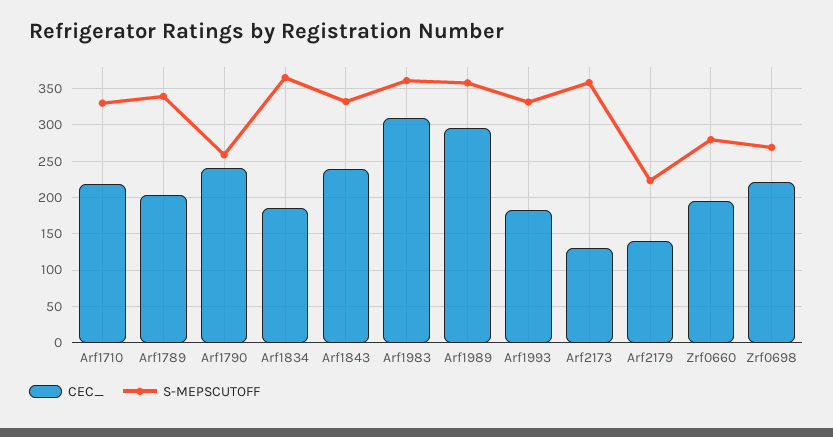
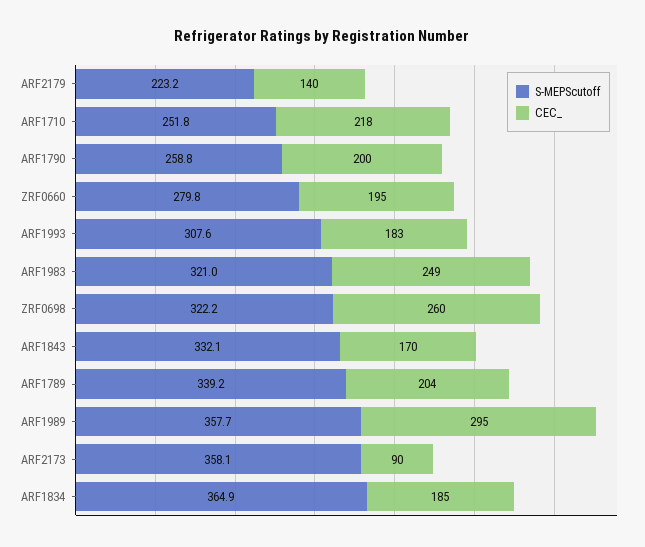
  {
    "CEC_": {
      "Arf1710": 218,
      "Arf1789": 204,
-     "Arf1790": 240,
+     "Arf1790": 200,
      "Arf1834": 185,
-     "Arf1843": 240,
+     "Arf1843": 170,
-     "Arf1983": 310,
+     "Arf1983": 249,
      "Arf1989": 295,
      "Arf1993": 183,
-     "Arf2173": 130,
+     "Arf2173": 90,
      "Arf2179": 140,
      "Zrf0660": 195,
-     "Zrf0698": 220
+     "Zrf0698": 260
    },
    "S-MEPSCUTOFF": {
-     "Arf1710": 330,
+     "Arf1710": 251.8,
      "Arf1789": 339.2,
      "Arf1790": 258.8,
      "Arf1834": 364.9,
      "Arf1843": 332.1,
-     "Arf1983": 360,
+     "Arf1983": 321,
      "Arf1989": 357.7,
-     "Arf1993": 330,
+     "Arf1993": 307.6,
      "Arf2173": 358.1,
      "Arf2179": 223.2,
      "Zrf0660": 279.8,
-     "Zrf0698": 270
+     "Zrf0698": 322.2
    }
  }

